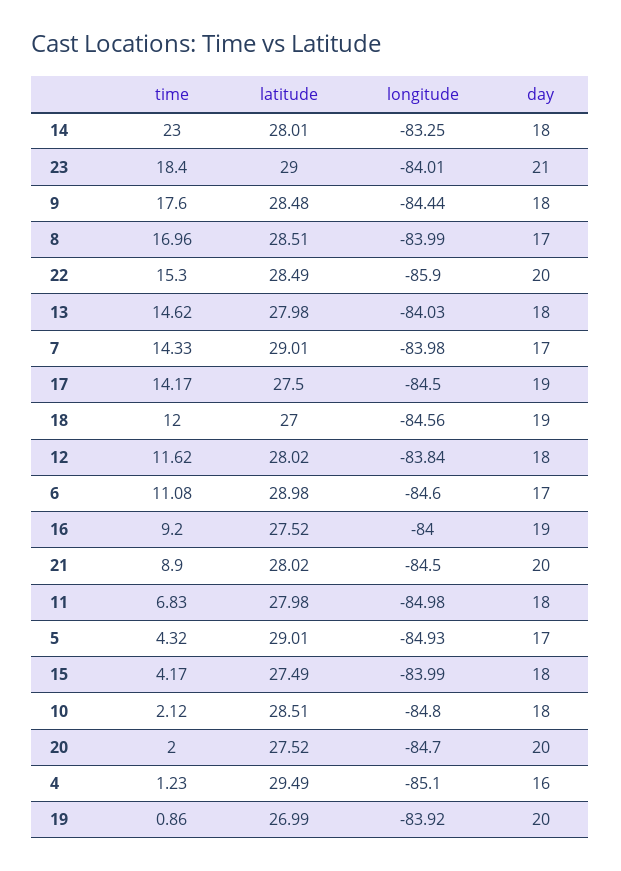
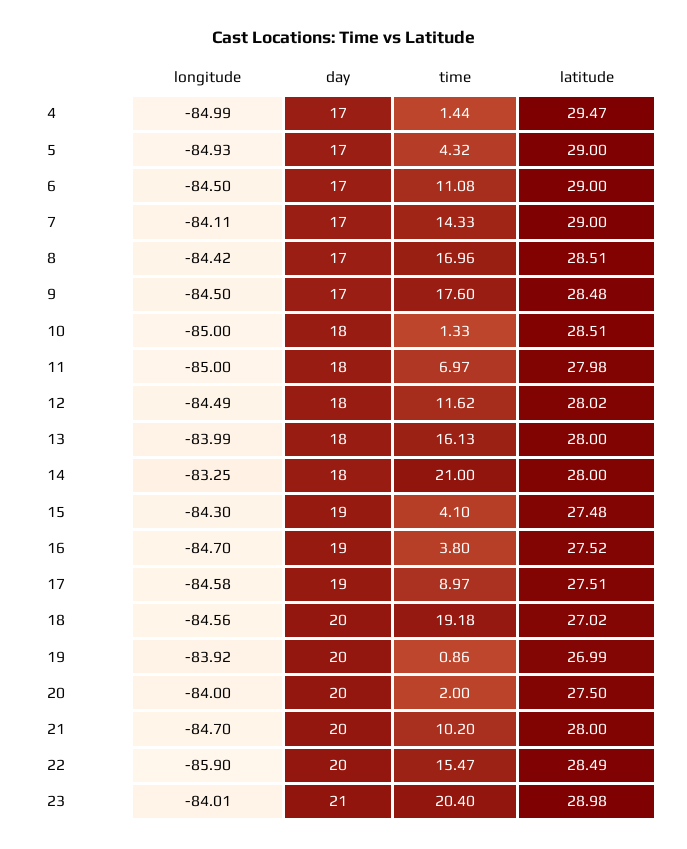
  {
    "time": {
-     "14": 23,
+     "14": 21,
-     "23": 18.4,
+     "23": 20.4,
      "9": 17.6,
      "8": 16.96,
-     "22": 15.3,
+     "22": 15.47,
-     "13": 14.62,
+     "13": 16.13,
      "7": 14.33,
-     "17": 14.17,
+     "17": 8.97,
-     "18": 12,
+     "18": 19.18,
      "12": 11.62,
      "6": 11.08,
-     "16": 9.2,
+     "16": 3.8,
-     "21": 8.9,
+     "21": 10.2,
-     "11": 6.83,
+     "11": 6.97,
      "5": 4.32,
-     "15": 4.17,
+     "15": 4.1,
-     "10": 2.12,
+     "10": 1.33,
      "20": 2,
-     "4": 1.23,
+     "4": 1.44,
      "19": 0.86
    },
    "latitude": {
-     "14": 28.01,
+     "14": 28,
-     "23": 29,
+     "23": 28.98,
      "9": 28.48,
      "8": 28.51,
      "22": 28.49,
-     "13": 27.98,
+     "13": 28,
-     "7": 29.01,
+     "7": 29,
-     "17": 27.5,
+     "17": 27.51,
-     "18": 27,
+     "18": 27.02,
      "12": 28.02,
-     "6": 28.98,
+     "6": 29,
      "16": 27.52,
-     "21": 28.02,
+     "21": 28,
      "11": 27.98,
-     "5": 29.01,
+     "5": 29,
-     "15": 27.49,
+     "15": 27.48,
      "10": 28.51,
-     "20": 27.52,
+     "20": 27.5,
-     "4": 29.49,
+     "4": 29.47,
      "19": 26.99
    },
    "longitude": {
      "14": -83.25,
      "23": -84.01,
-     "9": -84.44,
+     "9": -84.5,
-     "8": -83.99,
+     "8": -84.42,
      "22": -85.9,
-     "13": -84.03,
+     "13": -83.99,
-     "7": -83.98,
+     "7": -84.11,
-     "17": -84.5,
+     "17": -84.58,
      "18": -84.56,
-     "12": -83.84,
+     "12": -84.49,
-     "6": -84.6,
+     "6": -84.5,
-     "16": -84,
+     "16": -84.7,
-     "21": -84.5,
+     "21": -84.7,
-     "11": -84.98,
+     "11": -85,
      "5": -84.93,
-     "15": -83.99,
+     "15": -84.3,
-     "10": -84.8,
+     "10": -85,
-     "20": -84.7,
+     "20": -84,
-     "4": -85.1,
+     "4": -84.99,
      "19": -83.92
    },
    "day": {
      "14": 18,
      "23": 21,
-     "9": 18,
+     "9": 17,
      "8": 17,
      "22": 20,
      "13": 18,
      "7": 17,
      "17": 19,
-     "18": 19,
+     "18": 20,
      "12": 18,
      "6": 17,
      "16": 19,
      "21": 20,
      "11": 18,
      "5": 17,
-     "15": 18,
+     "15": 19,
      "10": 18,
      "20": 20,
-     "4": 16,
+     "4": 17,
      "19": 20
    }
  }

